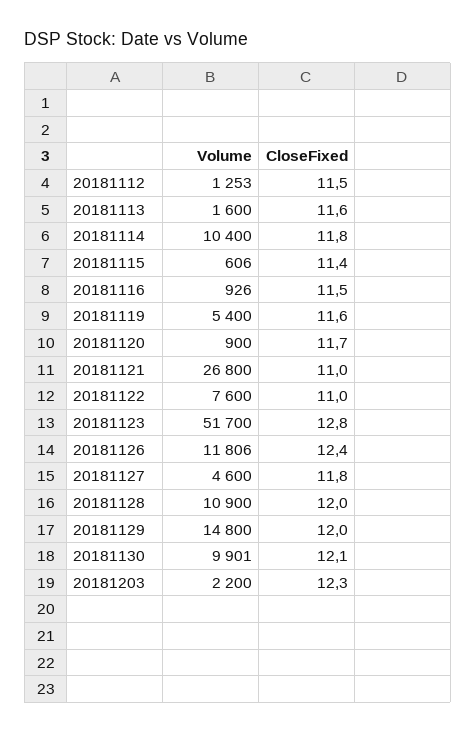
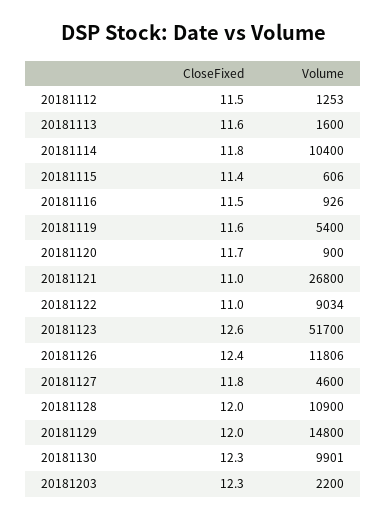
  {
    "Volume": {
      "20181112": 1253,
      "20181113": 1600,
      "20181114": 10400,
      "20181115": 606,
      "20181116": 926,
      "20181119": 5400,
      "20181120": 900,
      "20181121": 26800,
-     "20181122": 7600,
+     "20181122": 9034,
      "20181123": 51700,
      "20181126": 11806,
      "20181127": 4600,
      "20181128": 10900,
      "20181129": 14800,
      "20181130": 9901,
      "20181203": 2200
    },
    "CloseFixed": {
      "20181112": 11.5,
      "20181113": 11.6,
      "20181114": 11.8,
      "20181115": 11.4,
      "20181116": 11.5,
      "20181119": 11.6,
      "20181120": 11.7,
      "20181121": 11,
      "20181122": 11,
-     "20181123": 12.8,
+     "20181123": 12.6,
      "20181126": 12.4,
      "20181127": 11.8,
      "20181128": 12,
      "20181129": 12,
-     "20181130": 12.1,
+     "20181130": 12.3,
      "20181203": 12.3
    }
  }

